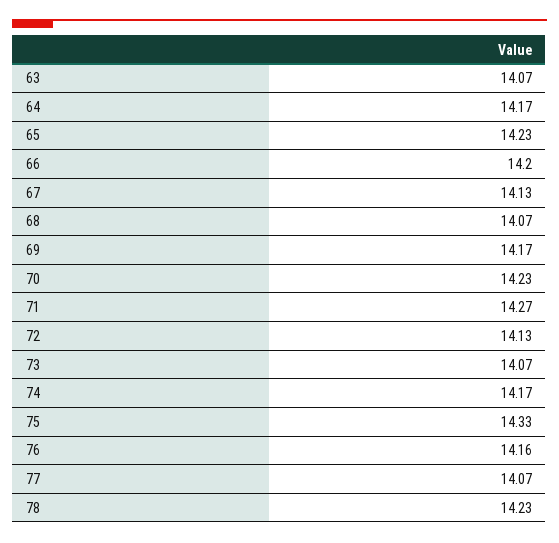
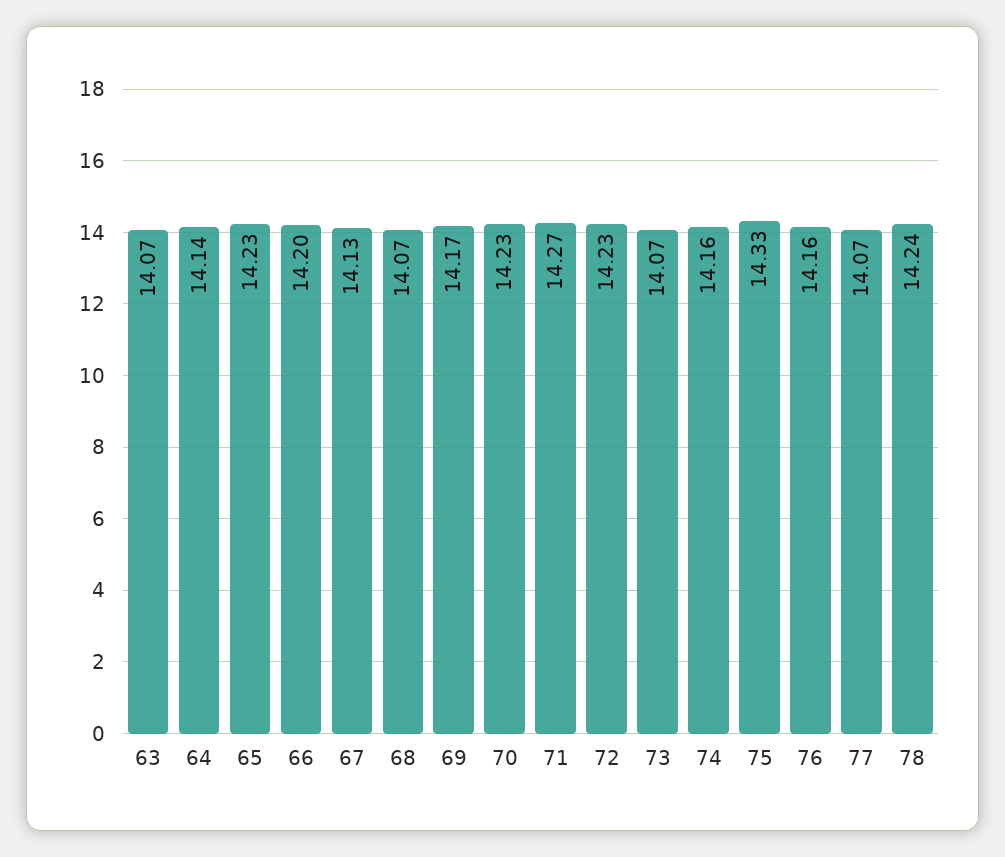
  {
    "63": 14.07,
-   "64": 14.17,
+   "64": 14.14,
    "65": 14.23,
    "66": 14.2,
    "67": 14.13,
    "68": 14.07,
    "69": 14.17,
    "70": 14.23,
    "71": 14.27,
-   "72": 14.13,
+   "72": 14.23,
    "73": 14.07,
-   "74": 14.17,
+   "74": 14.16,
    "75": 14.33,
    "76": 14.16,
    "77": 14.07,
-   "78": 14.23
+   "78": 14.24
  }

